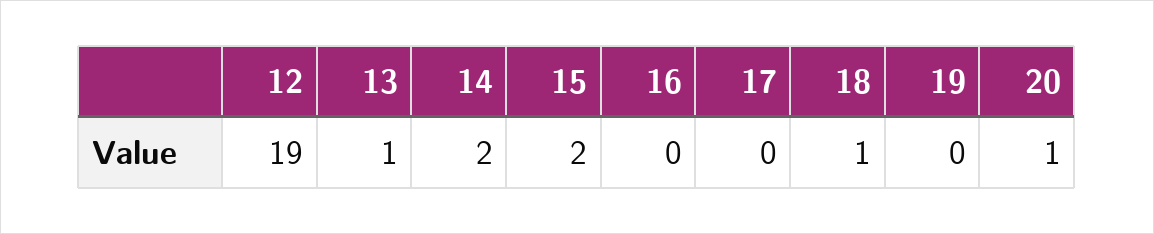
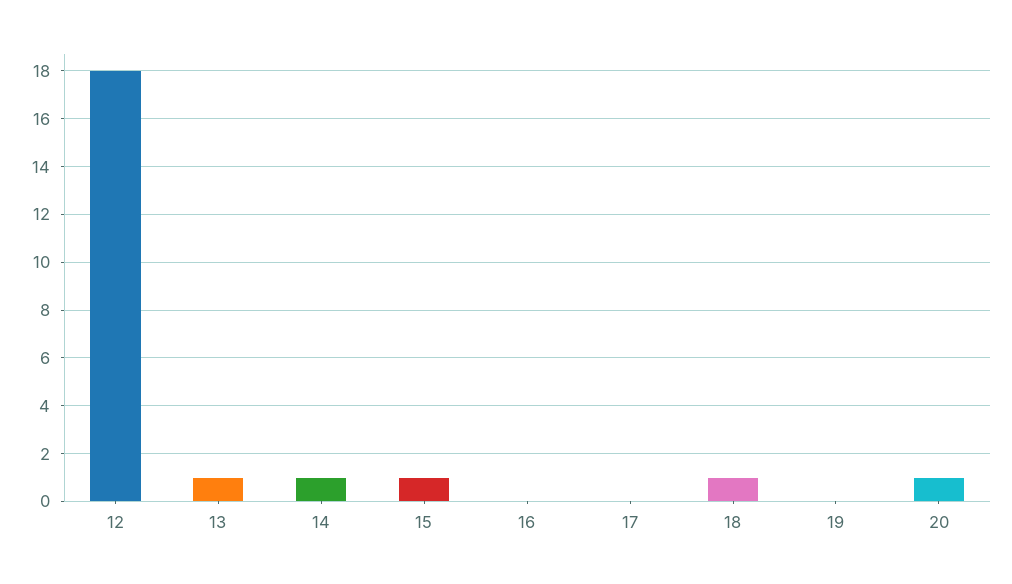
  {
-   "12": 19,
+   "12": 18,
    "13": 1,
-   "14": 2,
+   "14": 1,
-   "15": 2,
+   "15": 1,
    "16": 0,
    "17": 0,
    "18": 1,
    "19": 0,
    "20": 1
  }

